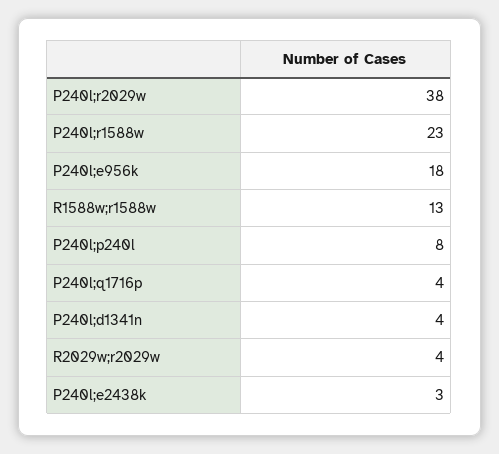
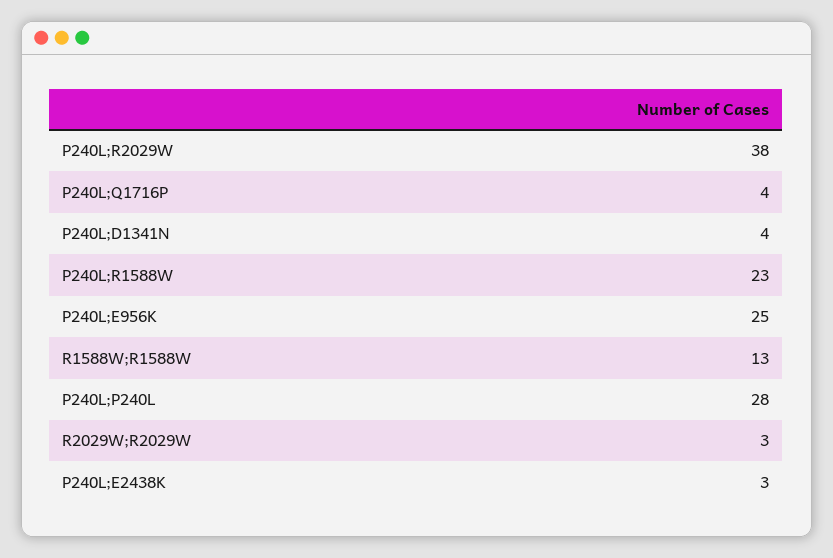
  {
    "P240l;r2029w": 38,
    "P240l;r1588w": 23,
-   "P240l;e956k": 18,
+   "P240l;e956k": 25,
    "R1588w;r1588w": 13,
-   "P240l;p240l": 8,
+   "P240l;p240l": 28,
    "P240l;q1716p": 4,
    "P240l;d1341n": 4,
-   "R2029w;r2029w": 4,
+   "R2029w;r2029w": 3,
    "P240l;e2438k": 3
  }

